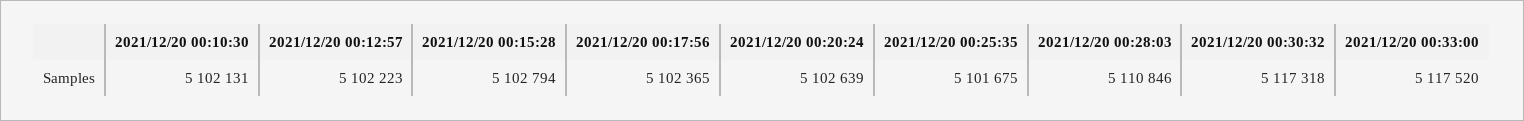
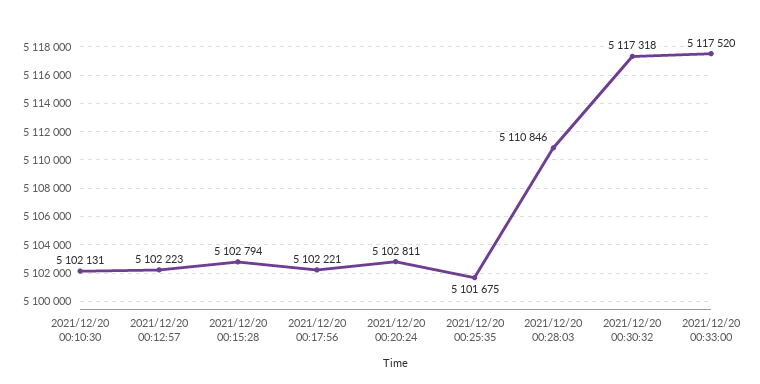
  {
    "2021/12/20 00:10:30": 5102131,
    "2021/12/20 00:12:57": 5102223,
    "2021/12/20 00:15:28": 5102794,
-   "2021/12/20 00:17:56": 5102365,
+   "2021/12/20 00:17:56": 5102221,
-   "2021/12/20 00:20:24": 5102639,
+   "2021/12/20 00:20:24": 5102811,
    "2021/12/20 00:25:35": 5101675,
    "2021/12/20 00:28:03": 5110846,
    "2021/12/20 00:30:32": 5117318,
    "2021/12/20 00:33:00": 5117520
  }

